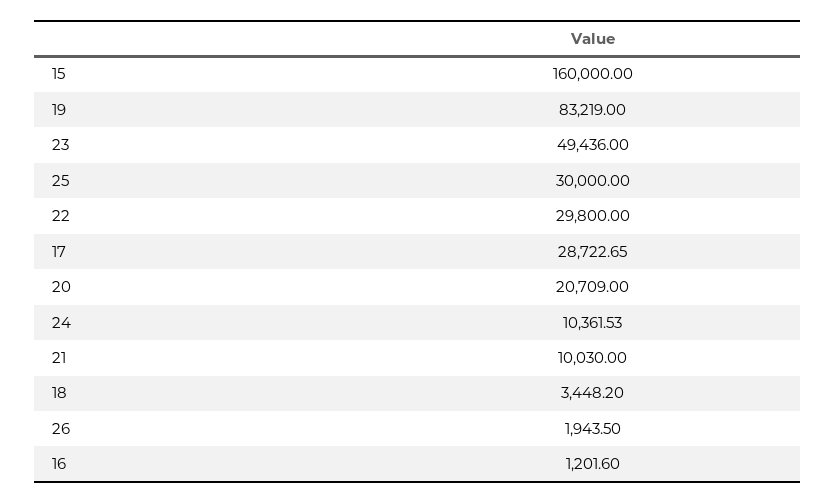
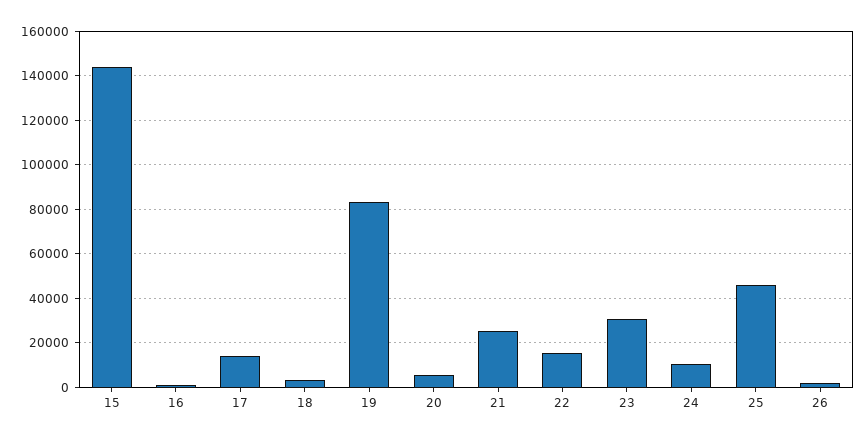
  {
-   "15": 160000,
+   "15": 145000,
    "19": 83219,
-   "23": 49436,
+   "23": 30000,
-   "25": 30000,
+   "25": 45000,
-   "22": 29800,
+   "22": 15000,
-   "17": 28722.65,
+   "17": 15000,
-   "20": 20709,
+   "20": 5000,
    "24": 10361.53,
-   "21": 10030,
+   "21": 25000,
    "18": 3448.2,
    "26": 1943.5,
    "16": 1201.6
  }

